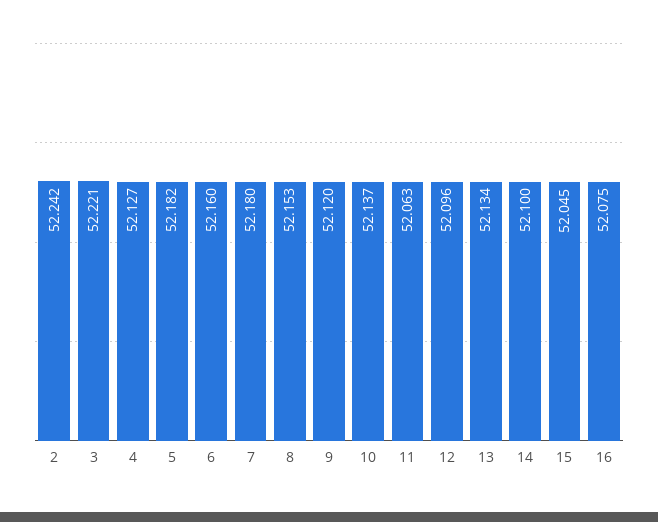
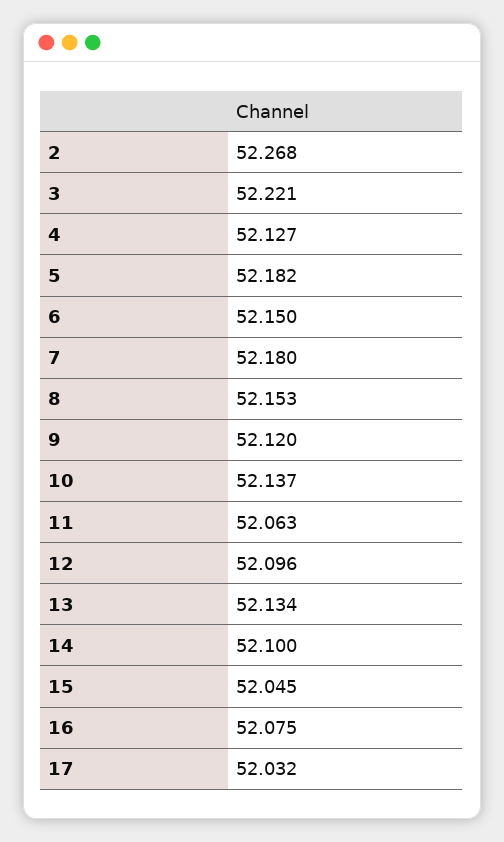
  {
-   "2": 52.242,
+   "2": 52.268,
    "3": 52.221,
    "4": 52.127,
    "5": 52.182,
-   "6": 52.16,
+   "6": 52.15,
    "7": 52.18,
    "8": 52.153,
    "9": 52.12,
    "10": 52.137,
    "11": 52.063,
    "12": 52.096,
    "13": 52.134,
    "14": 52.1,
    "15": 52.045,
-   "16": 52.075
+   "16": 52.075,
+   "17": 52.032
  }

